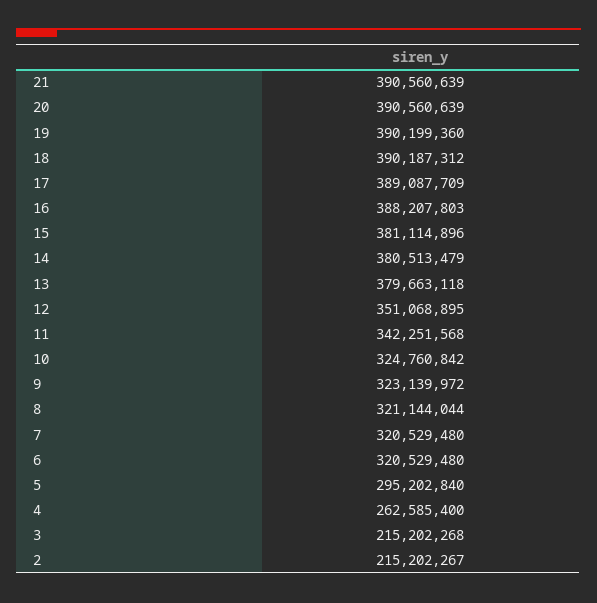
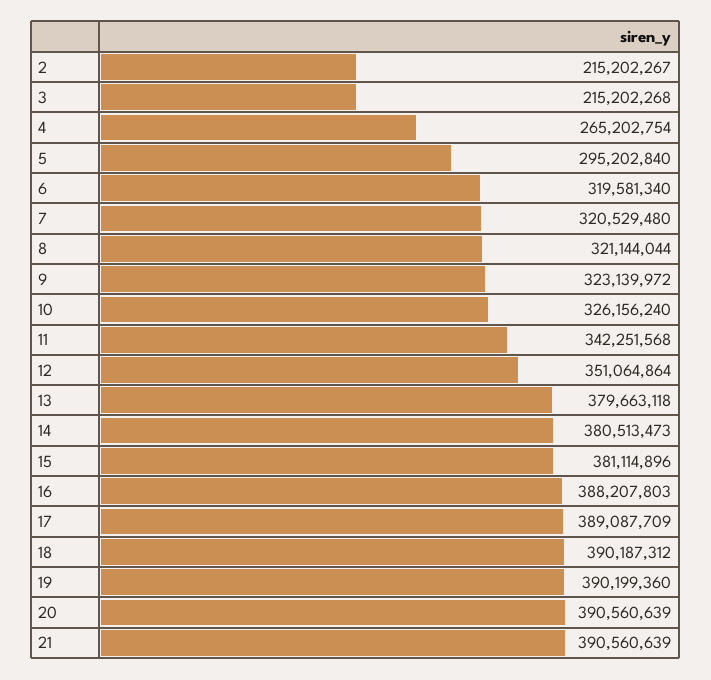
  {
    "21": 390560639,
    "20": 390560639,
    "19": 390199360,
    "18": 390187312,
    "17": 389087709,
    "16": 388207803,
    "15": 381114896,
-   "14": 380513479,
+   "14": 380513473,
    "13": 379663118,
-   "12": 351068895,
+   "12": 351064864,
    "11": 342251568,
-   "10": 324760842,
+   "10": 326156240,
    "9": 323139972,
    "8": 321144044,
    "7": 320529480,
-   "6": 320529480,
+   "6": 319581340,
    "5": 295202840,
-   "4": 262585400,
+   "4": 265202754,
    "3": 215202268,
    "2": 215202267
  }

